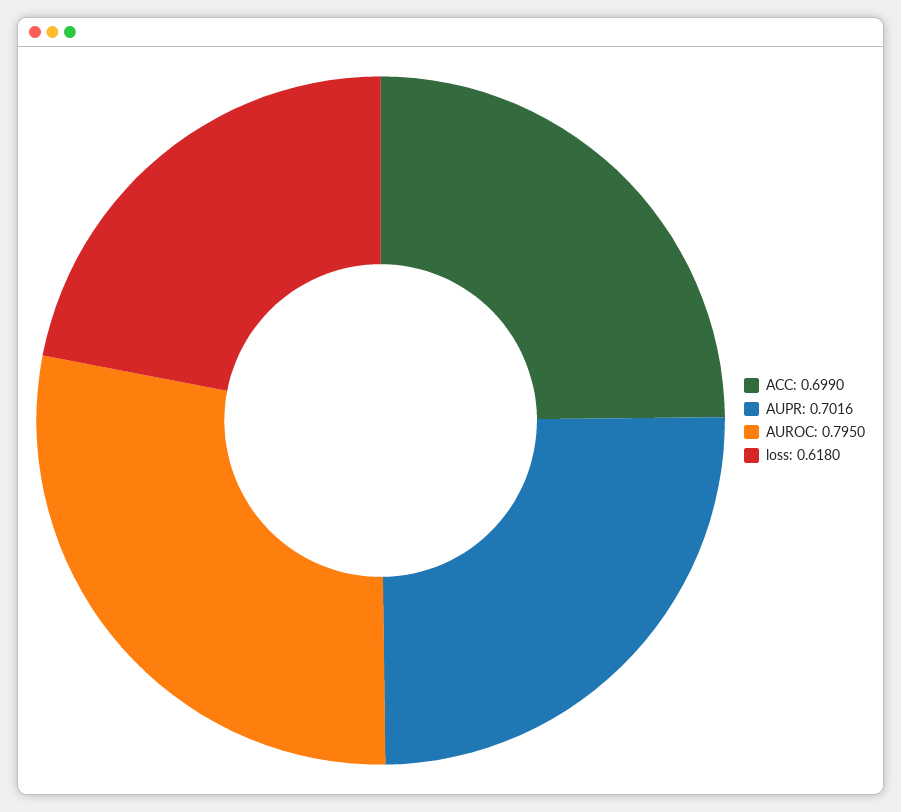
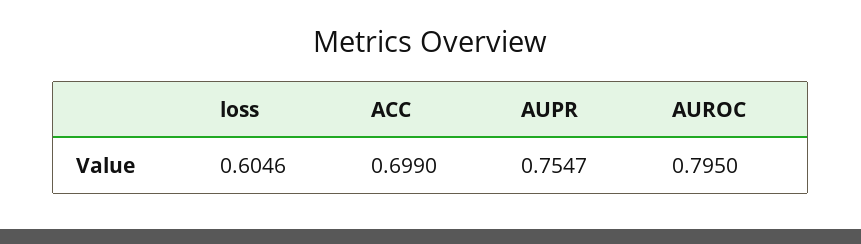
  {
    "ACC": 0.699,
-   "AUPR": 0.7016,
+   "AUPR": 0.7547,
    "AUROC": 0.795,
-   "loss": 0.618
+   "loss": 0.6046
  }

